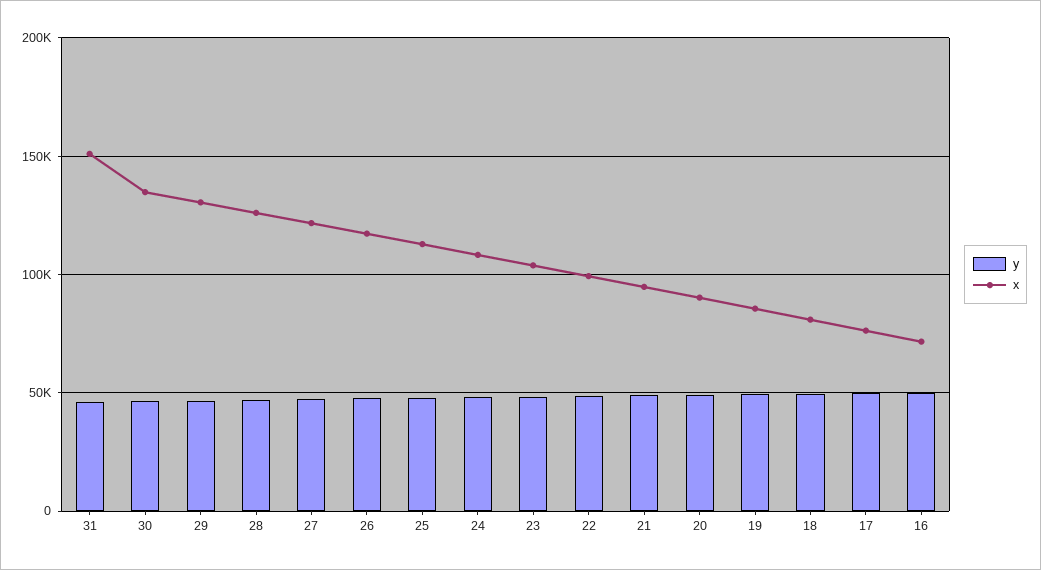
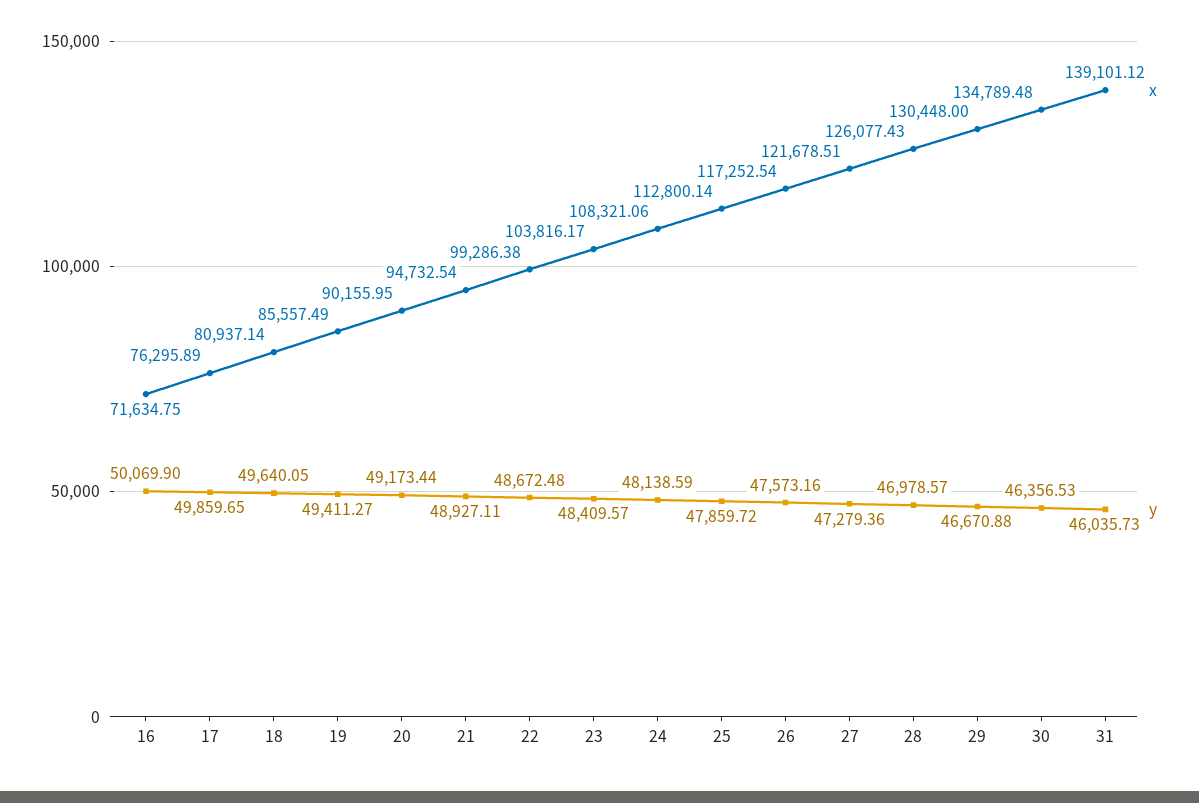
  {
    "y": {
      "31": 46035.73,
      "30": 46356.53,
      "29": 46670.88,
      "28": 46978.57,
      "27": 47279.36,
      "26": 47573.16,
      "25": 47859.72,
      "24": 48138.59,
      "23": 48409.57,
      "22": 48672.48,
      "21": 48927.11,
      "20": 49173.44,
      "19": 49411.27,
      "18": 49640.05,
      "17": 49859.65,
      "16": 50069.9
    },
    "x": {
-     "31": 150000,
+     "31": 139101.12,
      "30": 134789.48,
      "29": 130448,
      "28": 126077.43,
      "27": 121678.51,
      "26": 117252.54,
      "25": 112800.14,
      "24": 108321.06,
      "23": 103816.17,
      "22": 99286.38,
      "21": 94732.54,
      "20": 90155.95,
      "19": 85557.49,
      "18": 80937.14,
      "17": 76295.89,
      "16": 71634.75
    }
  }

